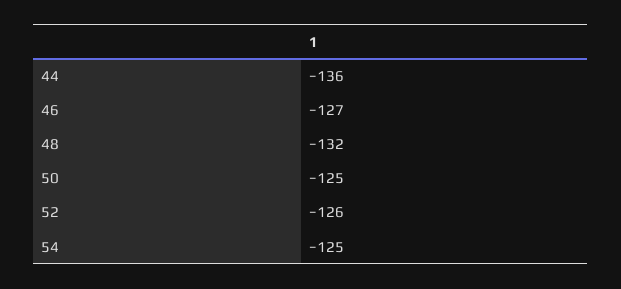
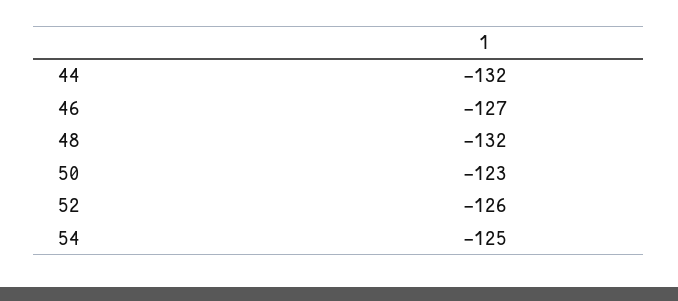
  {
-   "44": -136,
+   "44": -132,
    "46": -127,
    "48": -132,
-   "50": -125,
+   "50": -123,
    "52": -126,
    "54": -125
  }

